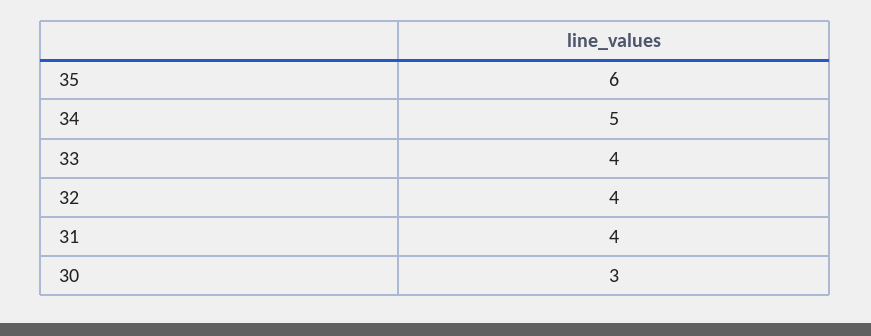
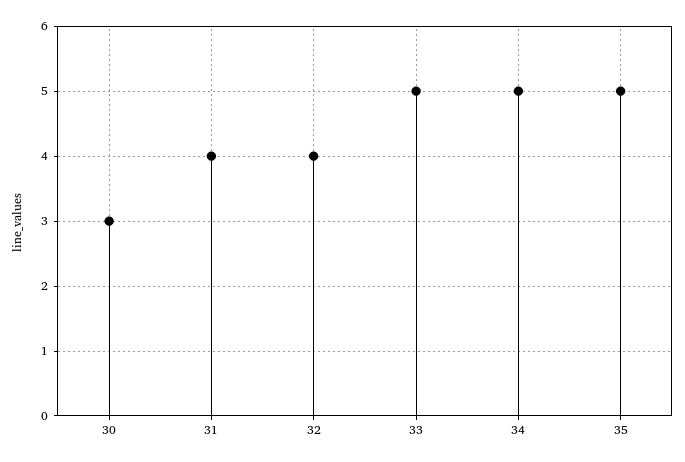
  {
-   "35": 6,
+   "35": 5,
    "34": 5,
-   "33": 4,
+   "33": 5,
    "32": 4,
    "31": 4,
    "30": 3
  }

